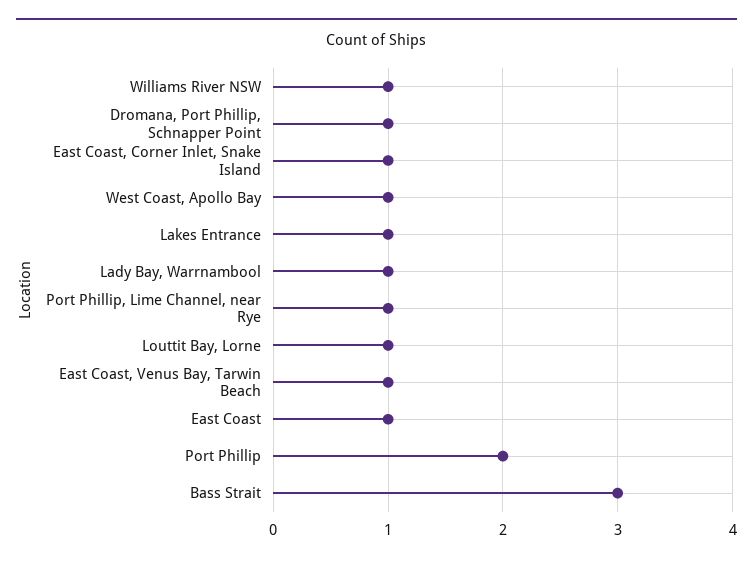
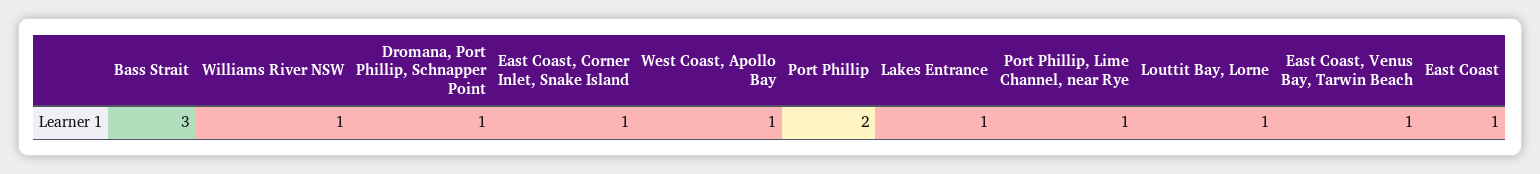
  {
    "Williams River NSW": 1,
    "Dromana, Port Phillip, Schnapper Point": 1,
    "East Coast, Corner Inlet, Snake Island": 1,
    "West Coast, Apollo Bay": 1,
    "Lakes Entrance": 1,
-   "Lady Bay, Warrnambool": 1,
    "Port Phillip, Lime Channel, near Rye": 1,
    "Louttit Bay, Lorne": 1,
    "East Coast, Venus Bay, Tarwin Beach": 1,
    "East Coast": 1,
    "Port Phillip": 2,
    "Bass Strait": 3
  }

